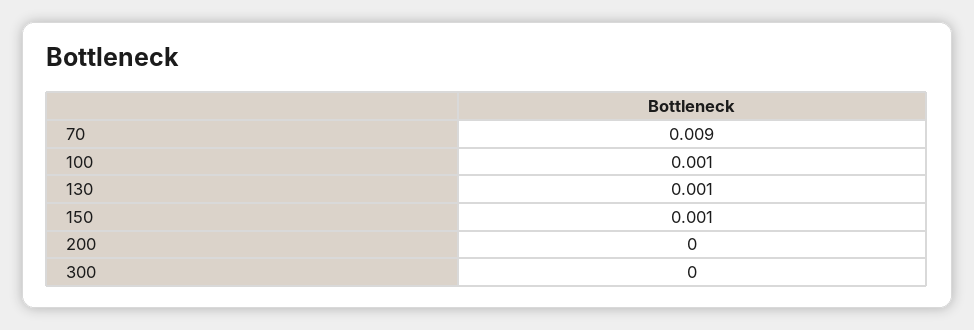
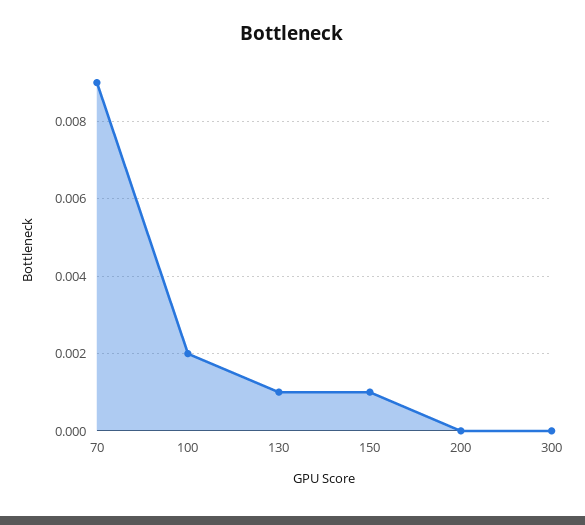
  {
    "70": 0.009,
-   "100": 0.001,
+   "100": 0.002,
    "130": 0.001,
    "150": 0.001,
    "200": 0,
    "300": 0
  }

